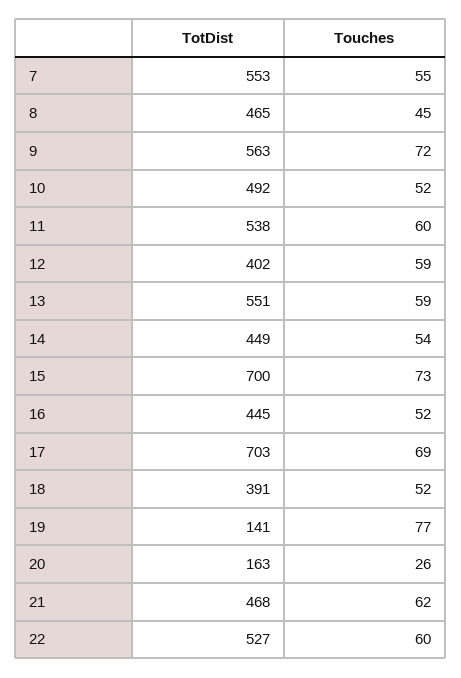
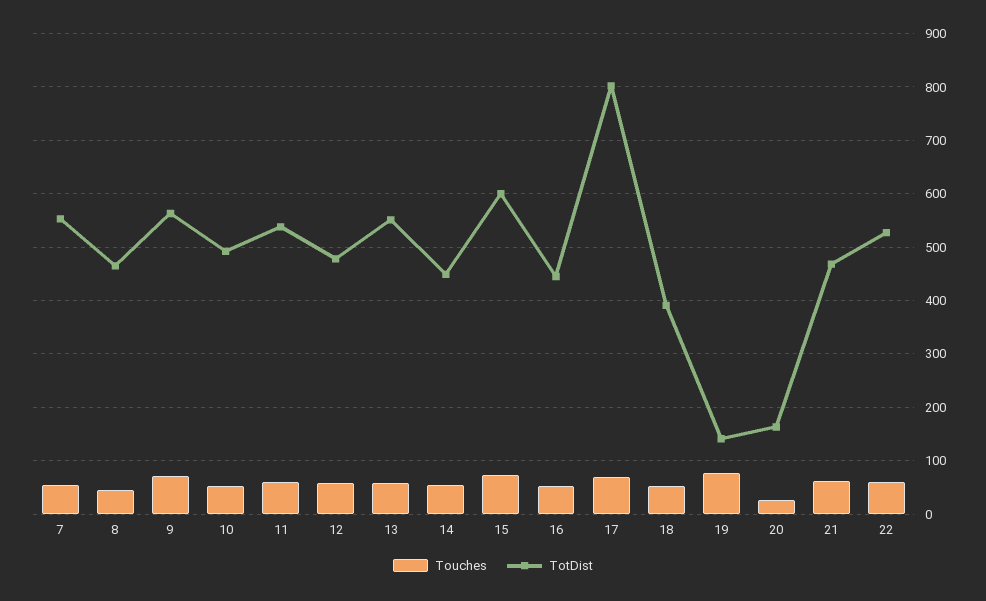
  {
    "TotDist": {
      "7": 553,
      "8": 465,
      "9": 563,
      "10": 492,
      "11": 538,
-     "12": 402,
+     "12": 480,
      "13": 551,
      "14": 449,
-     "15": 700,
+     "15": 600,
      "16": 445,
-     "17": 703,
+     "17": 800,
      "18": 391,
      "19": 141,
      "20": 163,
      "21": 468,
      "22": 527
    },
    "Touches": {
      "7": 55,
      "8": 45,
      "9": 72,
      "10": 52,
      "11": 60,
      "12": 59,
      "13": 59,
      "14": 54,
      "15": 73,
      "16": 52,
      "17": 69,
      "18": 52,
      "19": 77,
      "20": 26,
      "21": 62,
      "22": 60
    }
  }

